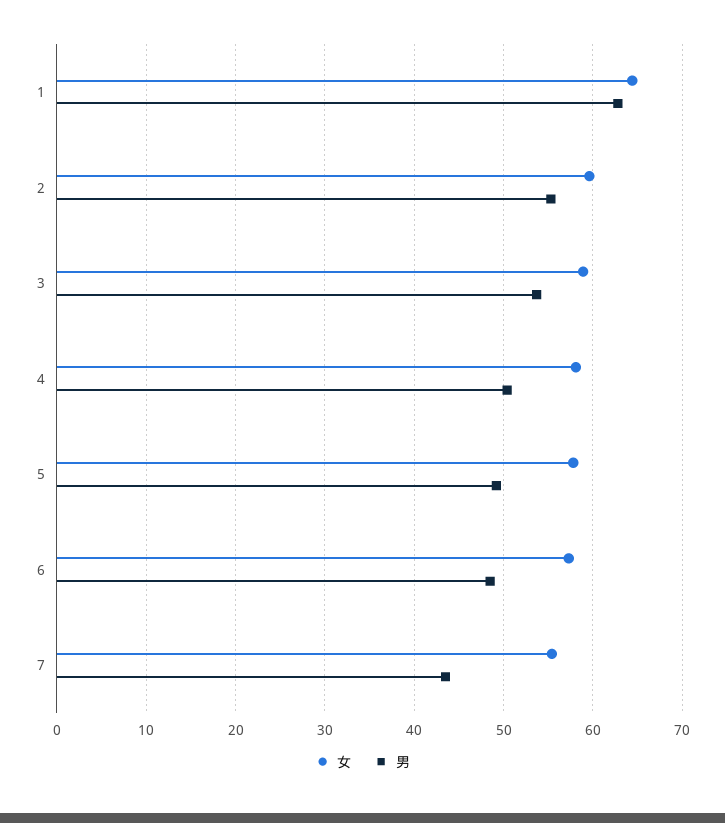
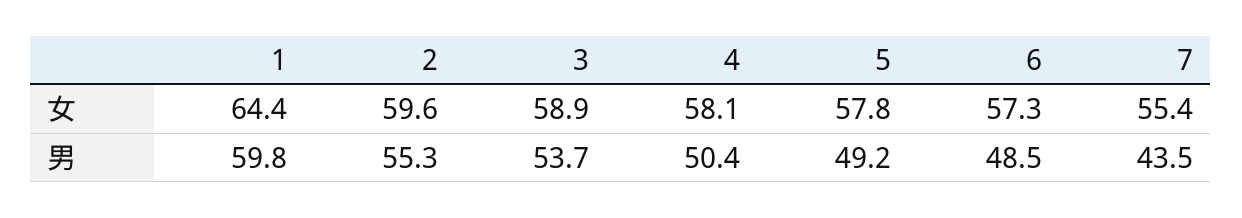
  {
    "女": {
      "1": 64.4,
      "2": 59.6,
      "3": 58.9,
      "4": 58.1,
      "5": 57.8,
      "6": 57.3,
      "7": 55.4
    },
    "男": {
-     "1": 63,
+     "1": 59.8,
      "2": 55.3,
      "3": 53.7,
      "4": 50.4,
      "5": 49.2,
      "6": 48.5,
      "7": 43.5
    }
  }

